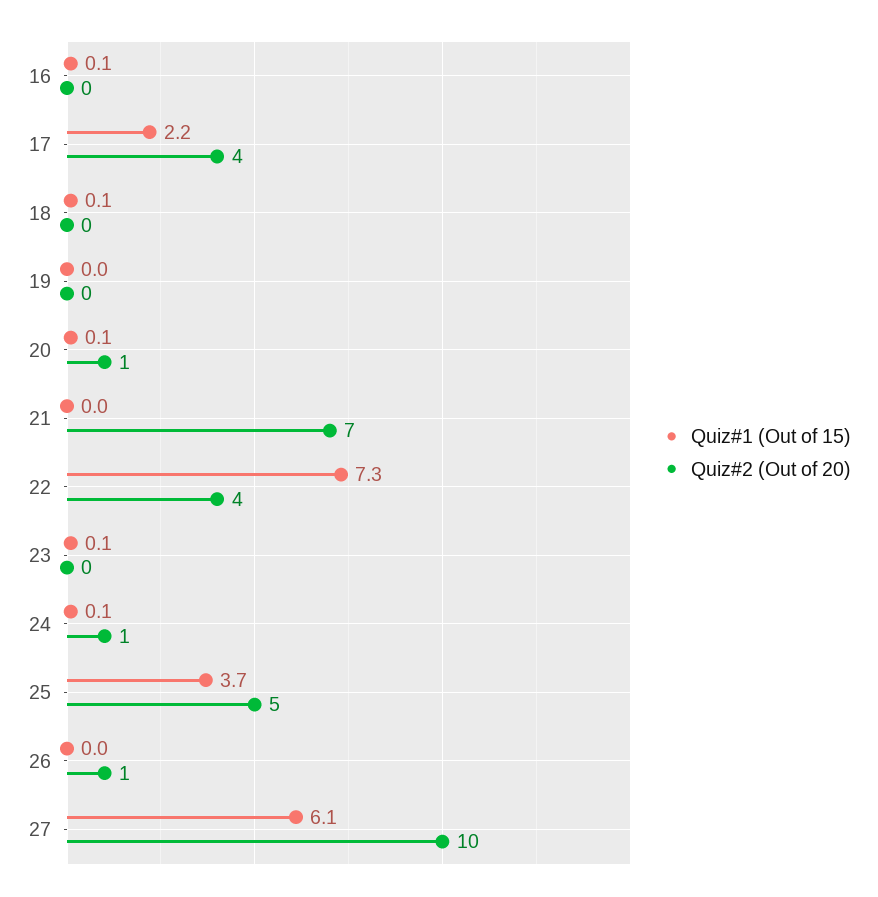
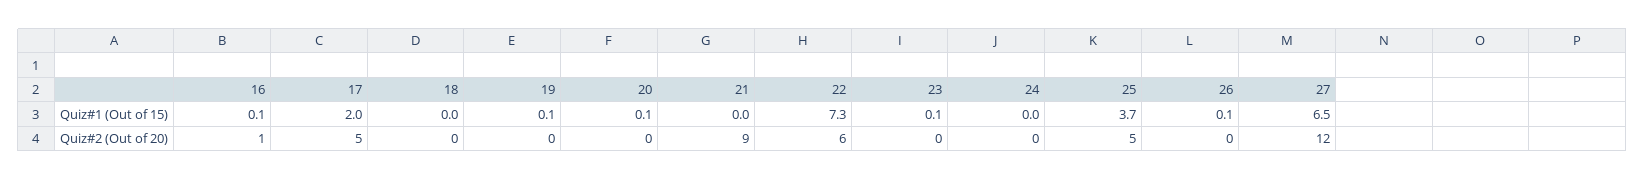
  {
    "Quiz#1 (Out of 15)": {
      "16": 0.1,
-     "17": 2.2,
+     "17": 2,
-     "18": 0.1,
+     "18": 0,
-     "19": 0,
+     "19": 0.1,
      "20": 0.1,
      "21": 0,
      "22": 7.3,
      "23": 0.1,
-     "24": 0.1,
+     "24": 0,
      "25": 3.7,
-     "26": 0,
+     "26": 0.1,
-     "27": 6.1
+     "27": 6.5
    },
    "Quiz#2 (Out of 20)": {
-     "16": 0,
+     "16": 1,
-     "17": 4,
+     "17": 5,
      "18": 0,
      "19": 0,
-     "20": 1,
+     "20": 0,
-     "21": 7,
+     "21": 9,
-     "22": 4,
+     "22": 6,
      "23": 0,
-     "24": 1,
+     "24": 0,
      "25": 5,
-     "26": 1,
+     "26": 0,
-     "27": 10
+     "27": 12
    }
  }

